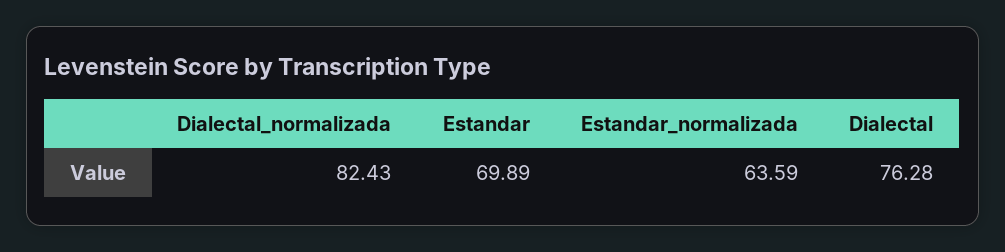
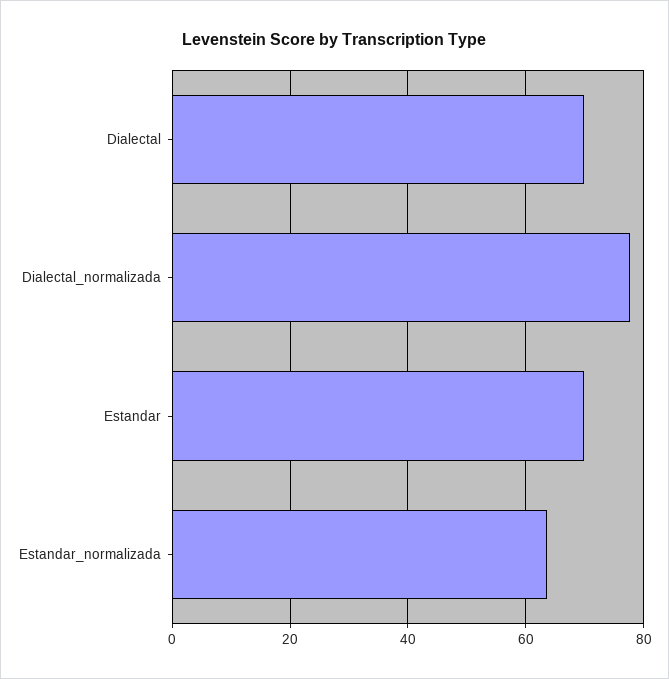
  {
-   "Dialectal_normalizada": 82.43,
+   "Dialectal_normalizada": 78,
    "Estandar": 69.89,
    "Estandar_normalizada": 63.59,
-   "Dialectal": 76.28
+   "Dialectal": 70
  }

